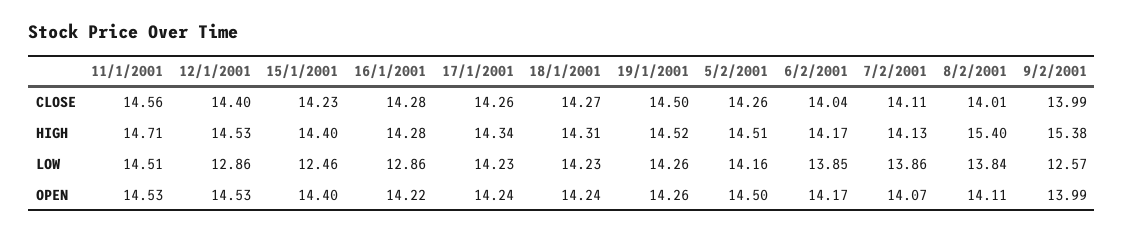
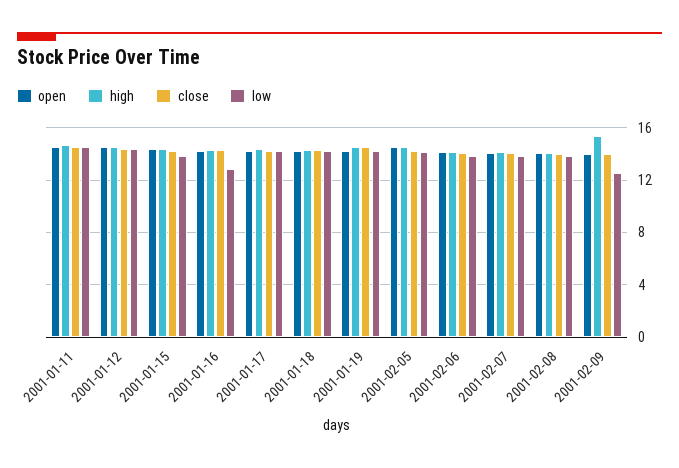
  {
    "CLOSE": {
      "11/1/2001": 14.56,
      "12/1/2001": 14.4,
      "15/1/2001": 14.23,
      "16/1/2001": 14.28,
      "17/1/2001": 14.26,
      "18/1/2001": 14.27,
      "19/1/2001": 14.5,
      "5/2/2001": 14.26,
      "6/2/2001": 14.04,
      "7/2/2001": 14.11,
      "8/2/2001": 14.01,
      "9/2/2001": 13.99
    },
    "HIGH": {
      "11/1/2001": 14.71,
      "12/1/2001": 14.53,
      "15/1/2001": 14.4,
      "16/1/2001": 14.28,
      "17/1/2001": 14.34,
      "18/1/2001": 14.31,
      "19/1/2001": 14.52,
      "5/2/2001": 14.51,
      "6/2/2001": 14.17,
      "7/2/2001": 14.13,
-     "8/2/2001": 15.4,
+     "8/2/2001": 14,
      "9/2/2001": 15.38
    },
    "LOW": {
      "11/1/2001": 14.51,
-     "12/1/2001": 12.86,
+     "12/1/2001": 14.5,
-     "15/1/2001": 12.46,
+     "15/1/2001": 14,
      "16/1/2001": 12.86,
      "17/1/2001": 14.23,
      "18/1/2001": 14.23,
      "19/1/2001": 14.26,
      "5/2/2001": 14.16,
      "6/2/2001": 13.85,
      "7/2/2001": 13.86,
      "8/2/2001": 13.84,
      "9/2/2001": 12.57
    },
    "OPEN": {
      "11/1/2001": 14.53,
      "12/1/2001": 14.53,
      "15/1/2001": 14.4,
      "16/1/2001": 14.22,
      "17/1/2001": 14.24,
      "18/1/2001": 14.24,
      "19/1/2001": 14.26,
      "5/2/2001": 14.5,
      "6/2/2001": 14.17,
      "7/2/2001": 14.07,
      "8/2/2001": 14.11,
      "9/2/2001": 13.99
    }
  }

